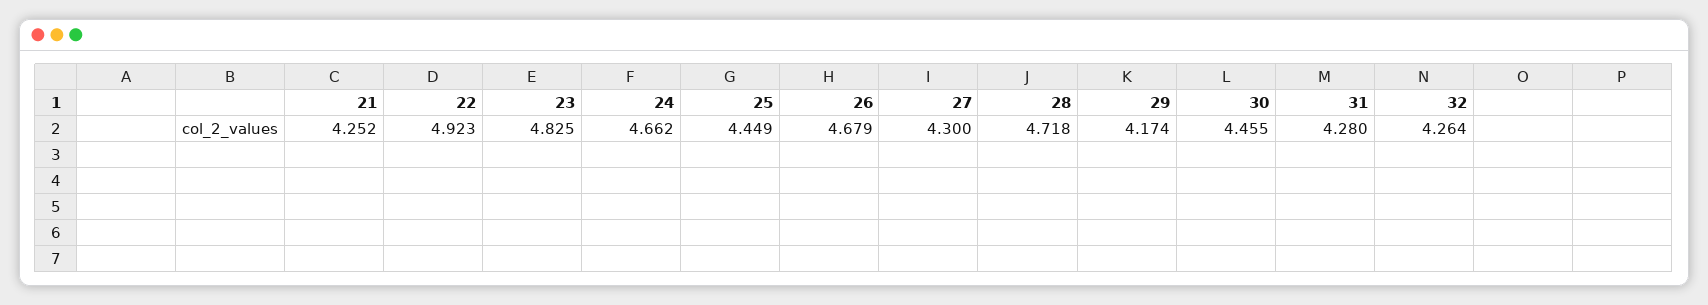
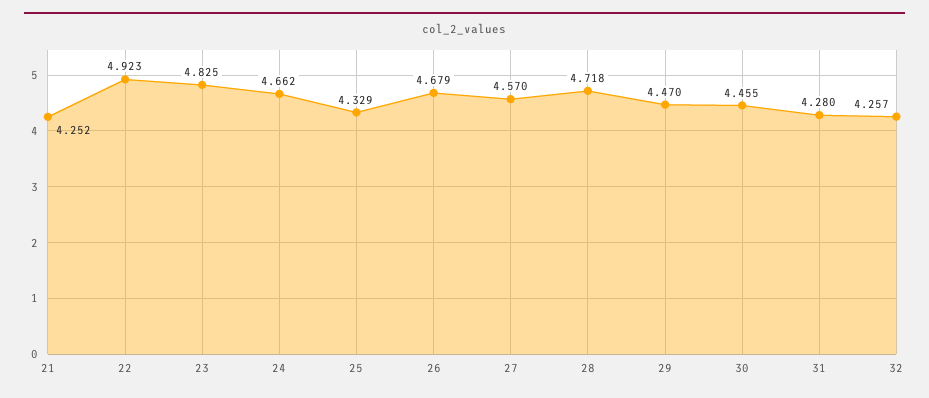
  {
    "21": 4.252,
    "22": 4.923,
    "23": 4.825,
    "24": 4.662,
-   "25": 4.449,
+   "25": 4.329,
    "26": 4.679,
-   "27": 4.3,
+   "27": 4.57,
    "28": 4.718,
-   "29": 4.174,
+   "29": 4.47,
    "30": 4.455,
    "31": 4.28,
-   "32": 4.264
+   "32": 4.257
  }

